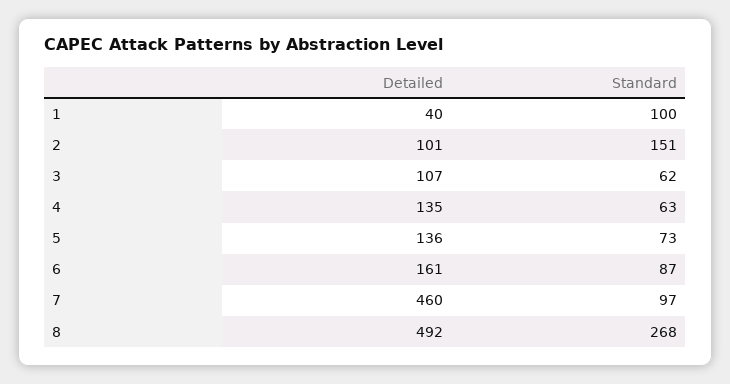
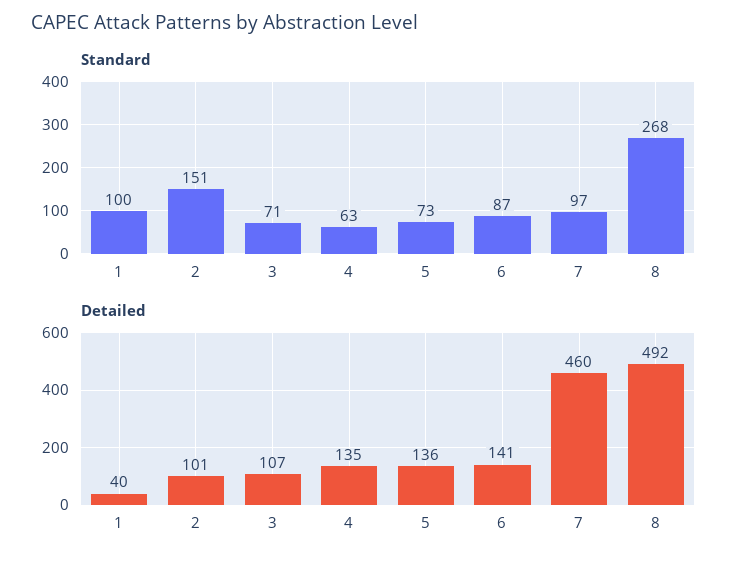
  {
    "Detailed": {
      "1": 40,
      "2": 101,
      "3": 107,
      "4": 135,
      "5": 136,
-     "6": 161,
+     "6": 141,
      "7": 460,
      "8": 492
    },
    "Standard": {
      "1": 100,
      "2": 151,
-     "3": 62,
+     "3": 71,
      "4": 63,
      "5": 73,
      "6": 87,
      "7": 97,
      "8": 268
    }
  }

